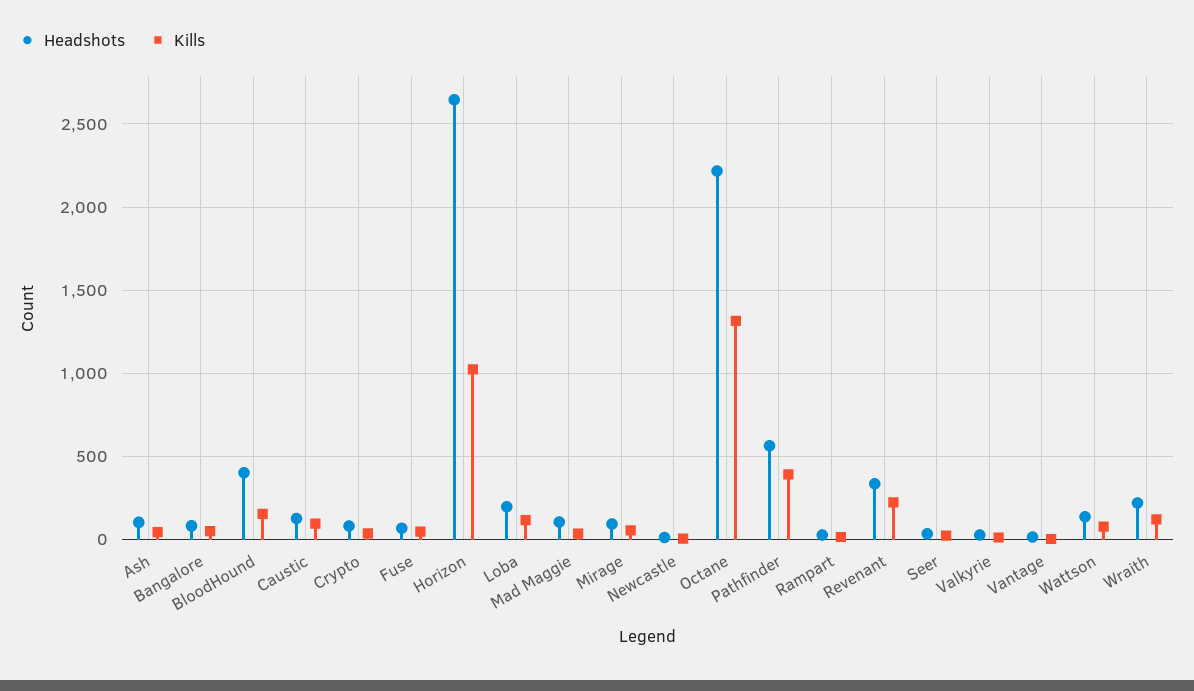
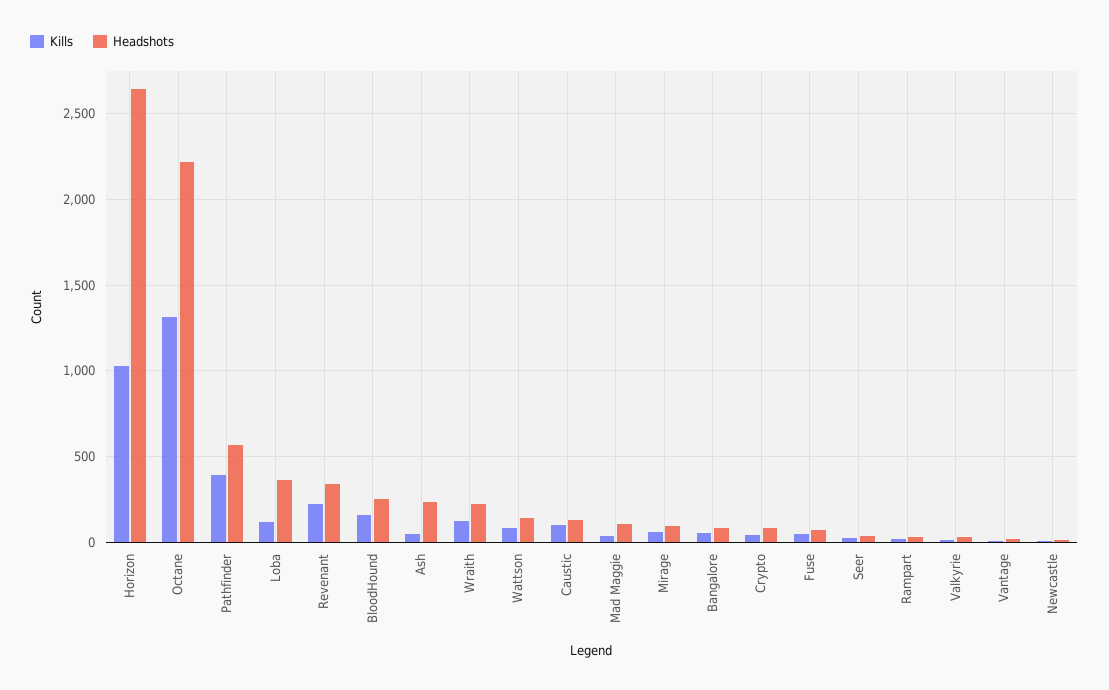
  {
    "Headshots": {
-     "Ash": 100,
+     "Ash": 250,
      "Bangalore": 100,
-     "BloodHound": 400,
+     "BloodHound": 250,
      "Caustic": 150,
      "Crypto": 100,
      "Fuse": 50,
      "Horizon": 2650,
-     "Loba": 200,
+     "Loba": 350,
      "Mad Maggie": 100,
      "Mirage": 100,
      "Newcastle": 0,
      "Octane": 2200,
      "Pathfinder": 550,
      "Rampart": 50,
      "Revenant": 350,
      "Seer": 50,
      "Valkyrie": 50,
      "Vantage": 0,
      "Wattson": 150,
      "Wraith": 200
    },
    "Kills": {
      "Ash": 50,
      "Bangalore": 50,
      "BloodHound": 150,
      "Caustic": 100,
      "Crypto": 50,
      "Fuse": 50,
      "Horizon": 1050,
      "Loba": 100,
      "Mad Maggie": 50,
      "Mirage": 50,
      "Newcastle": 0,
      "Octane": 1300,
      "Pathfinder": 400,
      "Rampart": 0,
      "Revenant": 250,
      "Seer": 50,
      "Valkyrie": 0,
      "Vantage": 0,
      "Wattson": 100,
      "Wraith": 100
    }
  }

